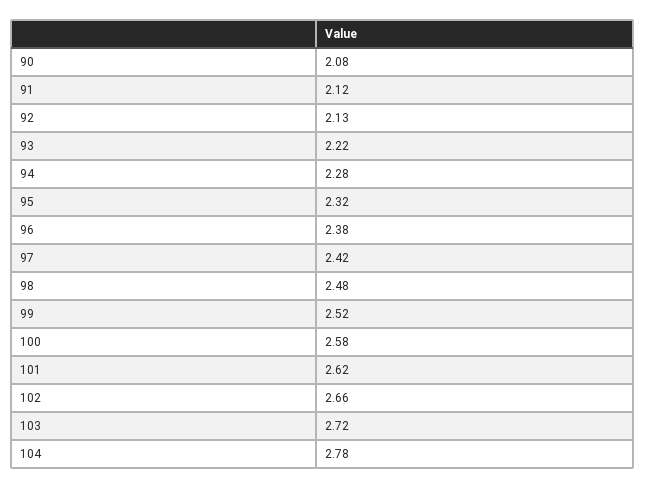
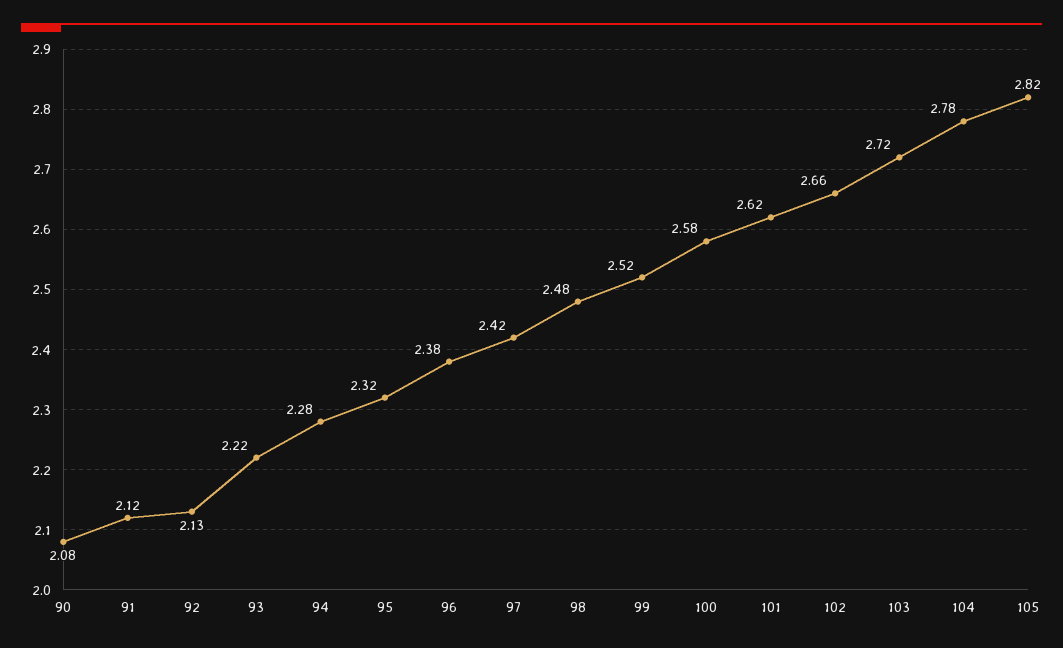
  {
    "90": 2.08,
    "91": 2.12,
    "92": 2.13,
    "93": 2.22,
    "94": 2.28,
    "95": 2.32,
    "96": 2.38,
    "97": 2.42,
    "98": 2.48,
    "99": 2.52,
    "100": 2.58,
    "101": 2.62,
    "102": 2.66,
    "103": 2.72,
-   "104": 2.78
+   "104": 2.78,
+   "105": 2.82
  }

